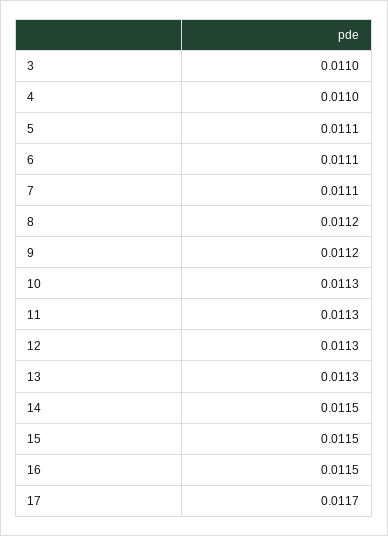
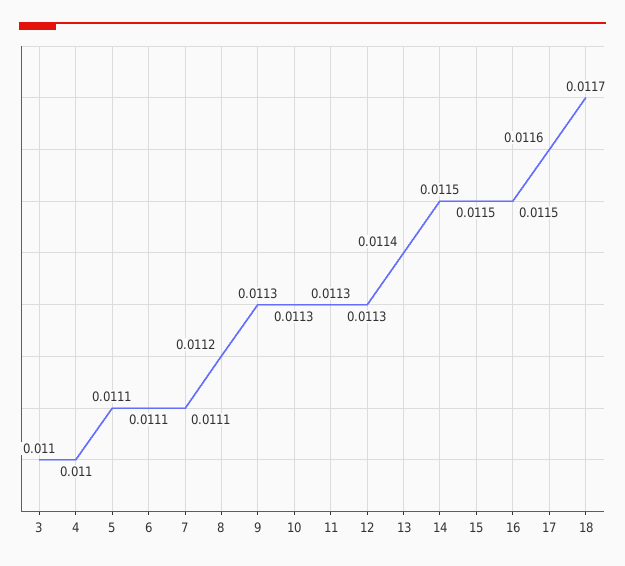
  {
    "3": 0.011,
    "4": 0.011,
    "5": 0.0111,
    "6": 0.0111,
    "7": 0.0111,
    "8": 0.0112,
-   "9": 0.0112,
+   "9": 0.0113,
    "10": 0.0113,
    "11": 0.0113,
    "12": 0.0113,
-   "13": 0.0113,
+   "13": 0.0114,
    "14": 0.0115,
    "15": 0.0115,
    "16": 0.0115,
-   "17": 0.0117
+   "17": 0.0116,
+   "18": 0.0117
  }

